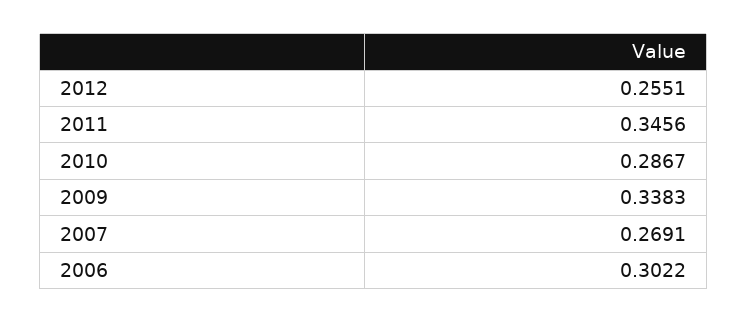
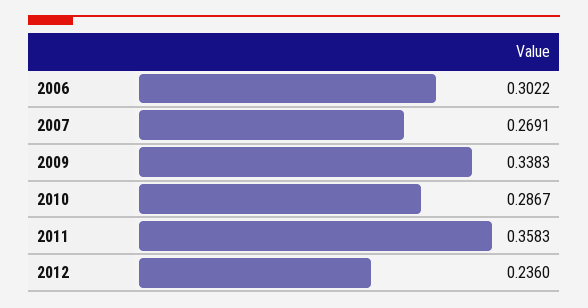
  {
-   "2012": 0.2551,
+   "2012": 0.236,
-   "2011": 0.3456,
+   "2011": 0.3583,
    "2010": 0.2867,
    "2009": 0.3383,
    "2007": 0.2691,
    "2006": 0.3022
  }

